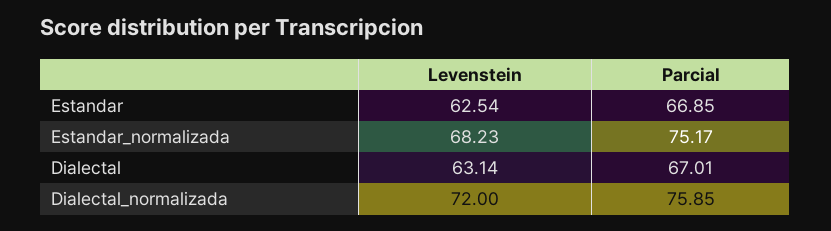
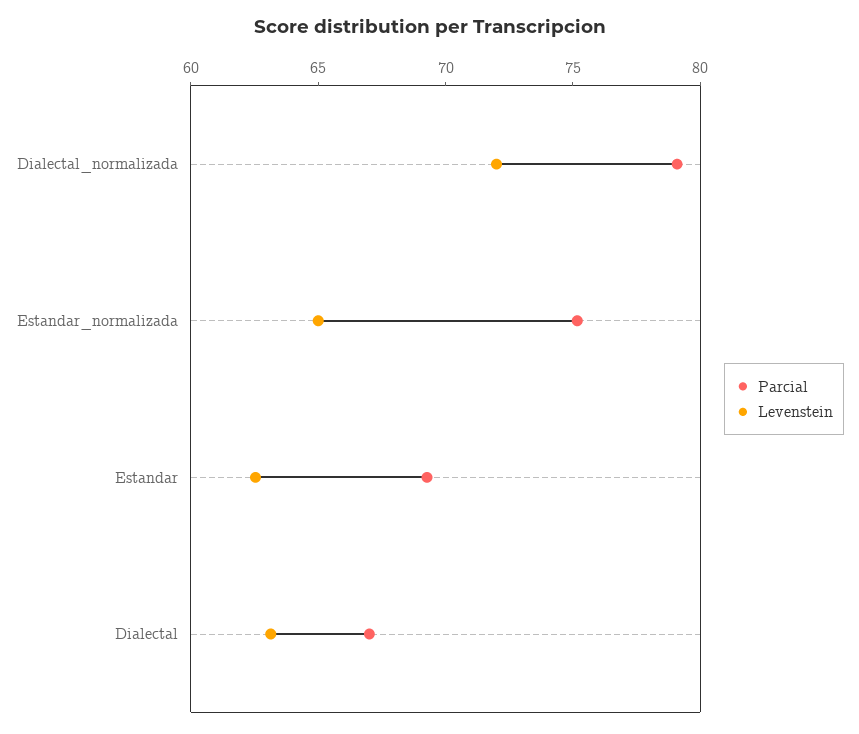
  {
    "Levenstein": {
      "Estandar": 62.54,
-     "Estandar_normalizada": 68.23,
+     "Estandar_normalizada": 65,
      "Dialectal": 63.14,
      "Dialectal_normalizada": 72
    },
    "Parcial": {
-     "Estandar": 66.85,
+     "Estandar": 69,
      "Estandar_normalizada": 75.17,
      "Dialectal": 67.01,
-     "Dialectal_normalizada": 75.85
+     "Dialectal_normalizada": 79
    }
  }

